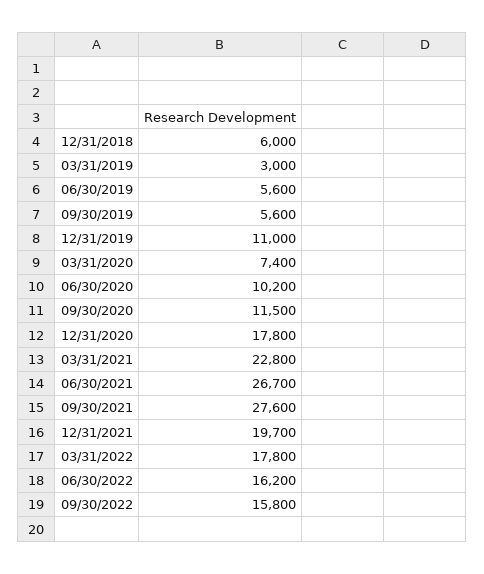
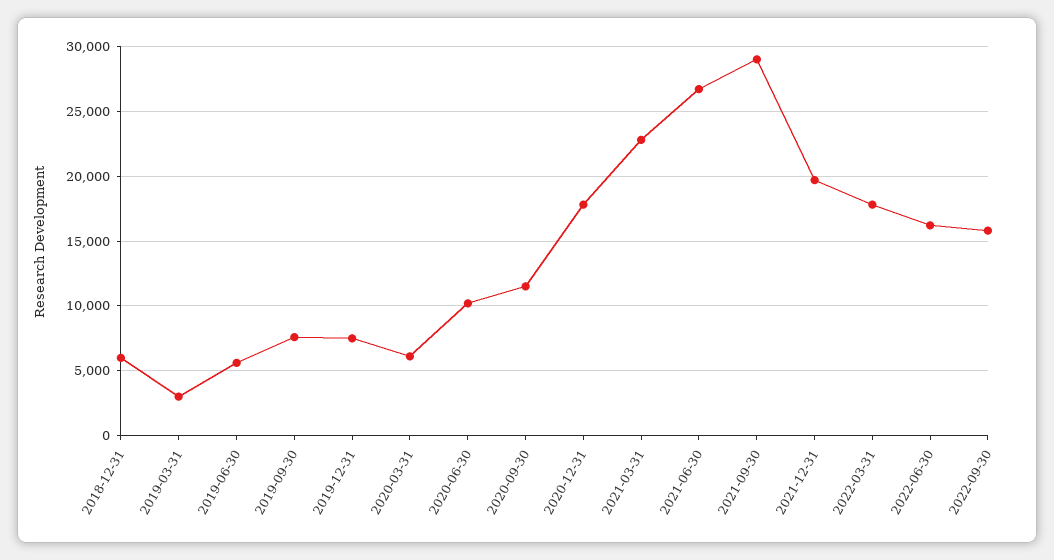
  {
    "12/31/2018": 6000,
    "03/31/2019": 3000,
    "06/30/2019": 5600,
-   "09/30/2019": 5600,
+   "09/30/2019": 7500,
-   "12/31/2019": 11000,
+   "12/31/2019": 7500,
-   "03/31/2020": 7400,
+   "03/31/2020": 6000,
    "06/30/2020": 10200,
    "09/30/2020": 11500,
    "12/31/2020": 17800,
    "03/31/2021": 22800,
    "06/30/2021": 26700,
-   "09/30/2021": 27600,
+   "09/30/2021": 29000,
    "12/31/2021": 19700,
    "03/31/2022": 17800,
    "06/30/2022": 16200,
    "09/30/2022": 15800
  }

